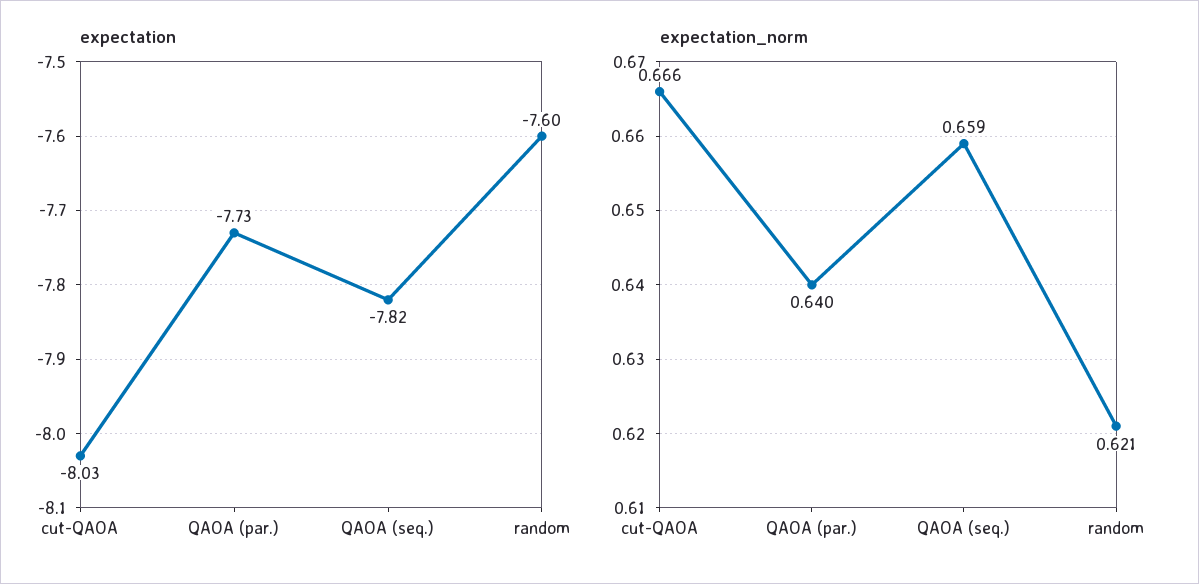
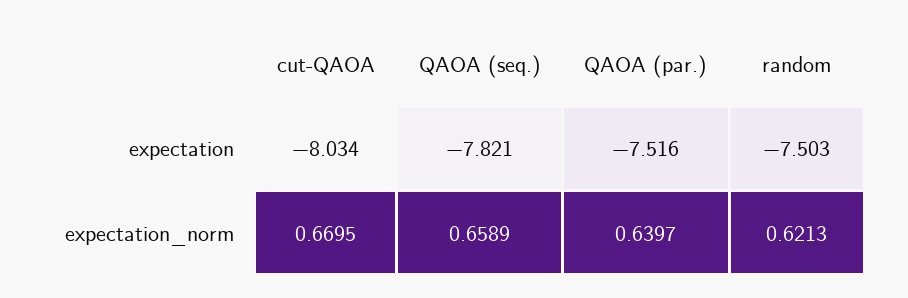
  {
    "expectation": {
      "cut-QAOA": -8.034,
-     "QAOA (par.)": -7.73,
+     "QAOA (par.)": -7.516,
      "QAOA (seq.)": -7.821,
-     "random": -7.6
+     "random": -7.503
    },
    "expectation_norm": {
-     "cut-QAOA": 0.666,
+     "cut-QAOA": 0.6695,
      "QAOA (par.)": 0.6397,
      "QAOA (seq.)": 0.6589,
      "random": 0.6213
    }
  }

